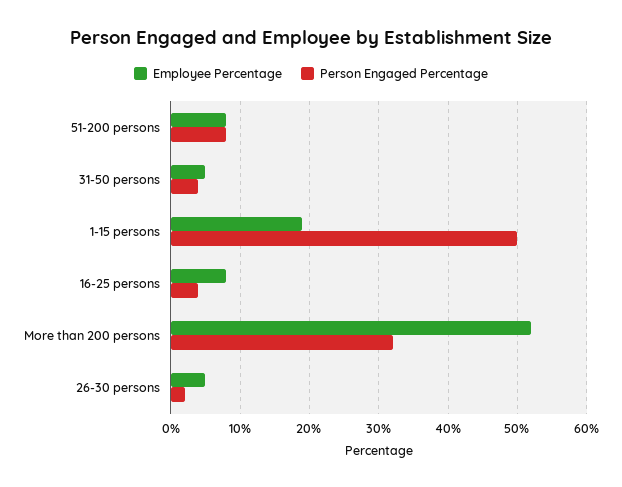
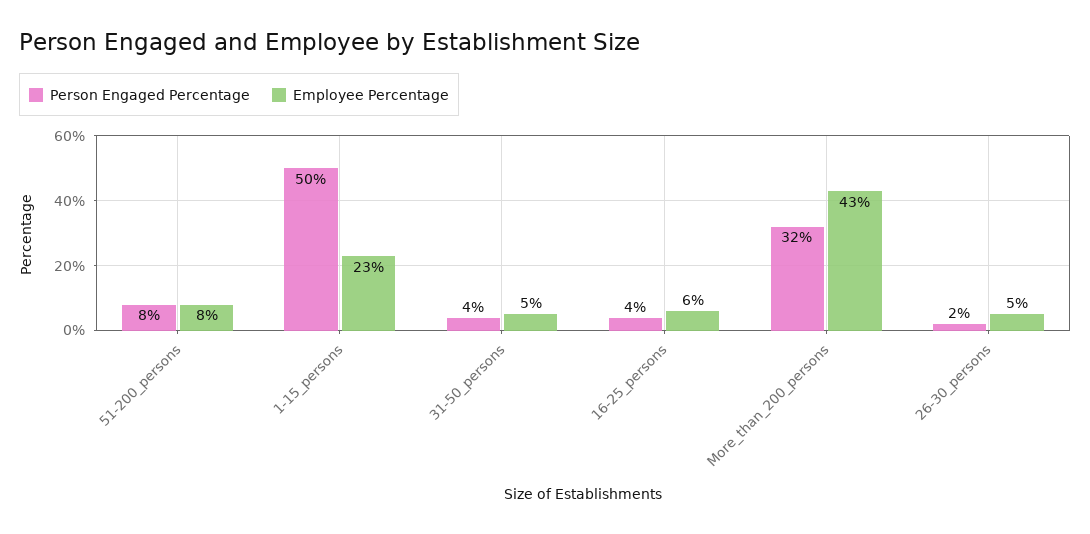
  {
    "Employee Percentage": {
      "51-200 persons": 8,
      "31-50 persons": 5,
-     "1-15 persons": 19,
+     "1-15 persons": 23,
-     "16-25 persons": 8,
+     "16-25 persons": 6,
-     "More than 200 persons": 52,
+     "More than 200 persons": 43,
      "26-30 persons": 5
    },
    "Person Engaged Percentage": {
      "51-200 persons": 8,
      "31-50 persons": 4,
      "1-15 persons": 50,
      "16-25 persons": 4,
      "More than 200 persons": 32,
      "26-30 persons": 2
    }
  }

